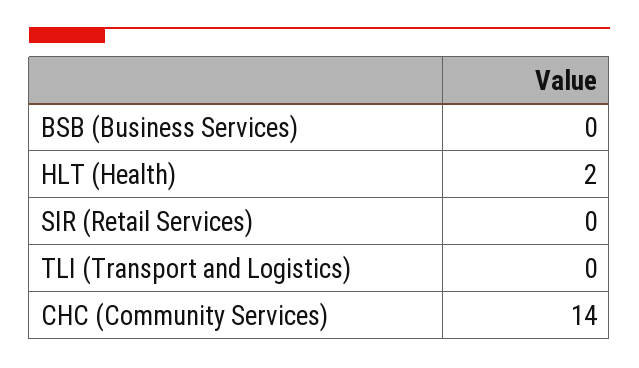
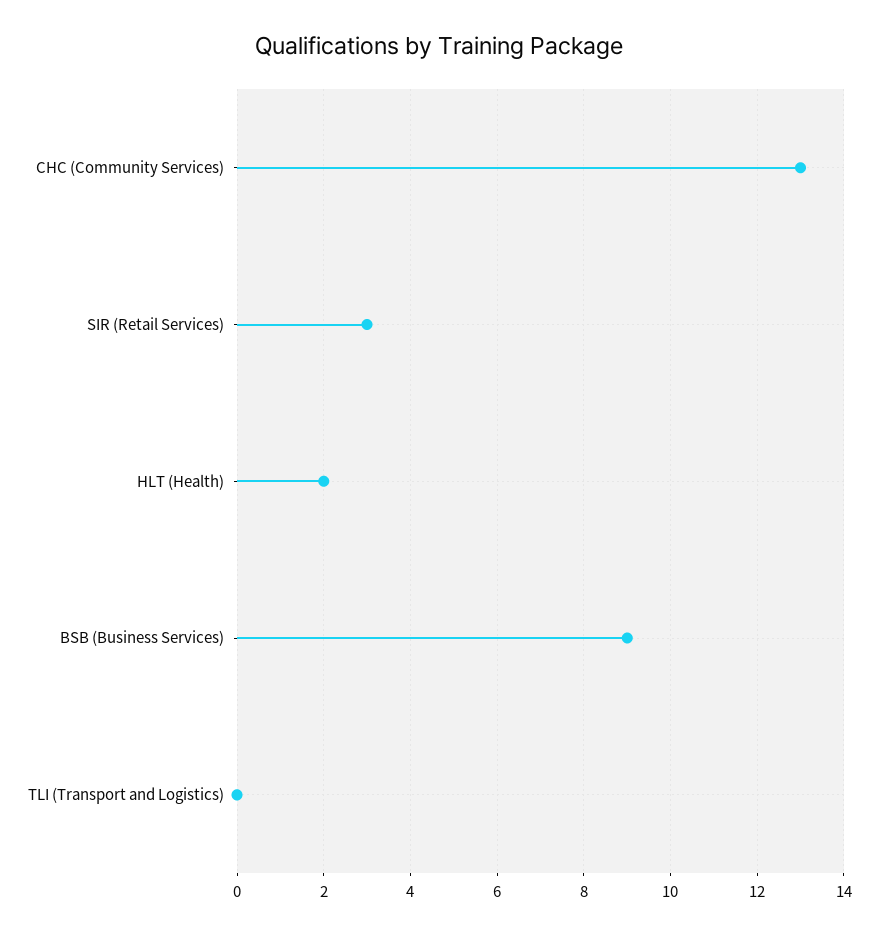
  {
-   "BSB (Business Services)": 0,
+   "BSB (Business Services)": 9,
    "HLT (Health)": 2,
-   "SIR (Retail Services)": 0,
+   "SIR (Retail Services)": 3,
    "TLI (Transport and Logistics)": 0,
-   "CHC (Community Services)": 14
+   "CHC (Community Services)": 13
  }

